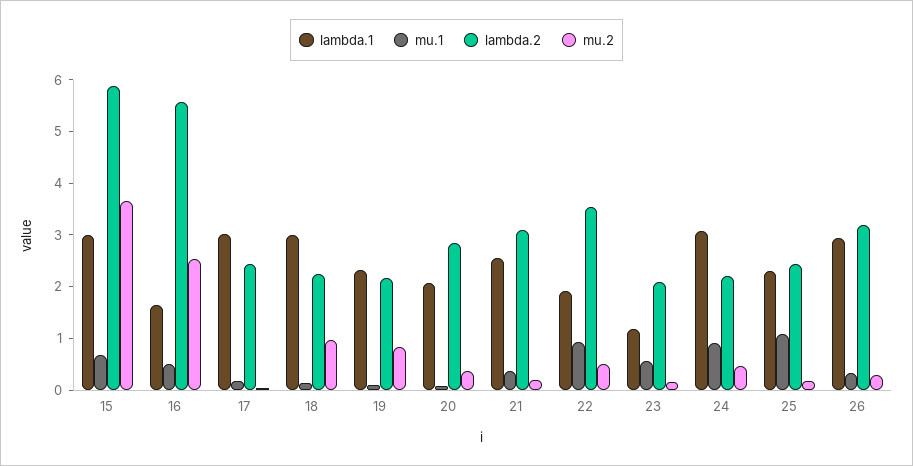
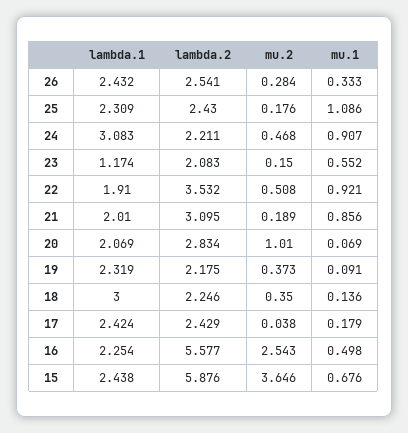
  {
    "lambda.1": {
-     "15": 3,
+     "15": 2.438,
-     "16": 1.6,
+     "16": 2.254,
-     "17": 3,
+     "17": 2.424,
      "18": 3,
      "19": 2.319,
      "20": 2.069,
-     "21": 2.6,
+     "21": 2.01,
      "22": 1.91,
      "23": 1.174,
      "24": 3.083,
      "25": 2.309,
-     "26": 3
+     "26": 2.432
    },
    "mu.1": {
      "15": 0.676,
      "16": 0.498,
      "17": 0.179,
      "18": 0.136,
      "19": 0.091,
      "20": 0.069,
-     "21": 0.4,
+     "21": 0.856,
      "22": 0.921,
      "23": 0.552,
      "24": 0.907,
      "25": 1.086,
      "26": 0.333
    },
    "lambda.2": {
      "15": 5.876,
      "16": 5.577,
      "17": 2.429,
      "18": 2.246,
      "19": 2.175,
      "20": 2.834,
      "21": 3.095,
      "22": 3.532,
      "23": 2.083,
      "24": 2.211,
      "25": 2.43,
-     "26": 3.2
+     "26": 2.541
    },
    "mu.2": {
      "15": 3.646,
      "16": 2.543,
      "17": 0.038,
-     "18": 1,
+     "18": 0.35,
-     "19": 0.8,
+     "19": 0.373,
-     "20": 0.4,
+     "20": 1.01,
      "21": 0.189,
      "22": 0.508,
      "23": 0.15,
      "24": 0.468,
      "25": 0.176,
      "26": 0.284
    }
  }

